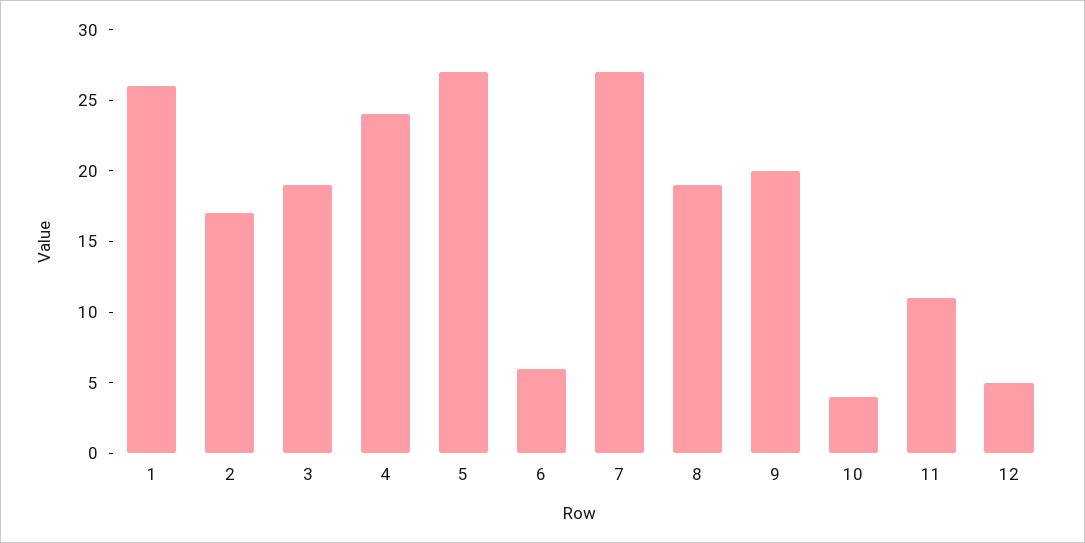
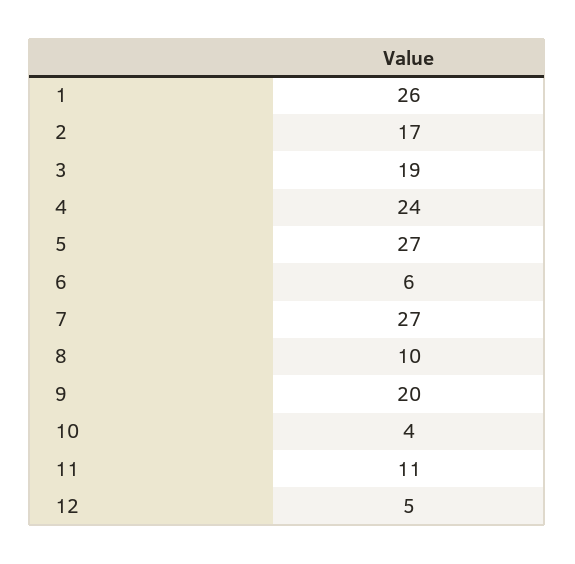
  {
    "1": 26,
    "2": 17,
    "3": 19,
    "4": 24,
    "5": 27,
    "6": 6,
    "7": 27,
-   "8": 19,
+   "8": 10,
    "9": 20,
    "10": 4,
    "11": 11,
    "12": 5
  }

